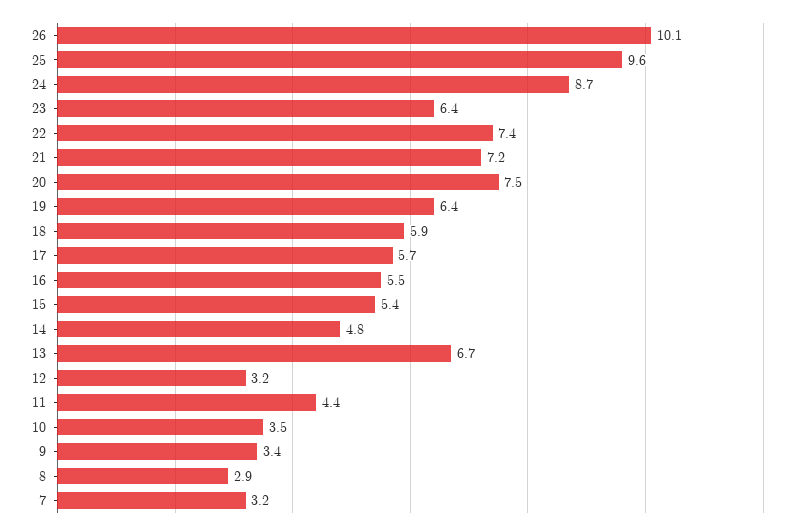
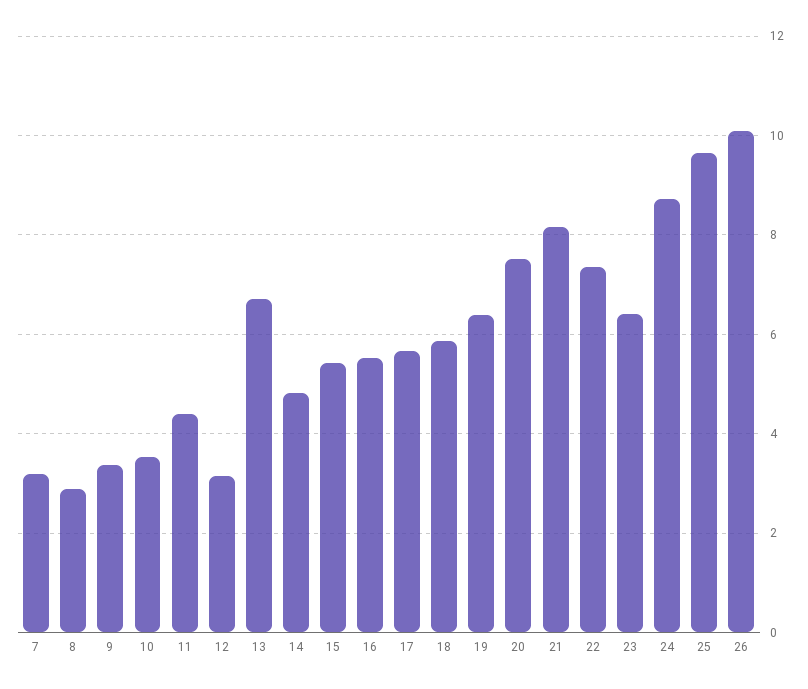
  {
    "26": 10.1,
    "25": 9.6,
    "24": 8.7,
    "23": 6.4,
    "22": 7.4,
-   "21": 7.2,
+   "21": 8.2,
    "20": 7.5,
    "19": 6.4,
    "18": 5.9,
    "17": 5.7,
    "16": 5.5,
    "15": 5.4,
    "14": 4.8,
    "13": 6.7,
    "12": 3.2,
    "11": 4.4,
    "10": 3.5,
    "9": 3.4,
    "8": 2.9,
    "7": 3.2
  }

